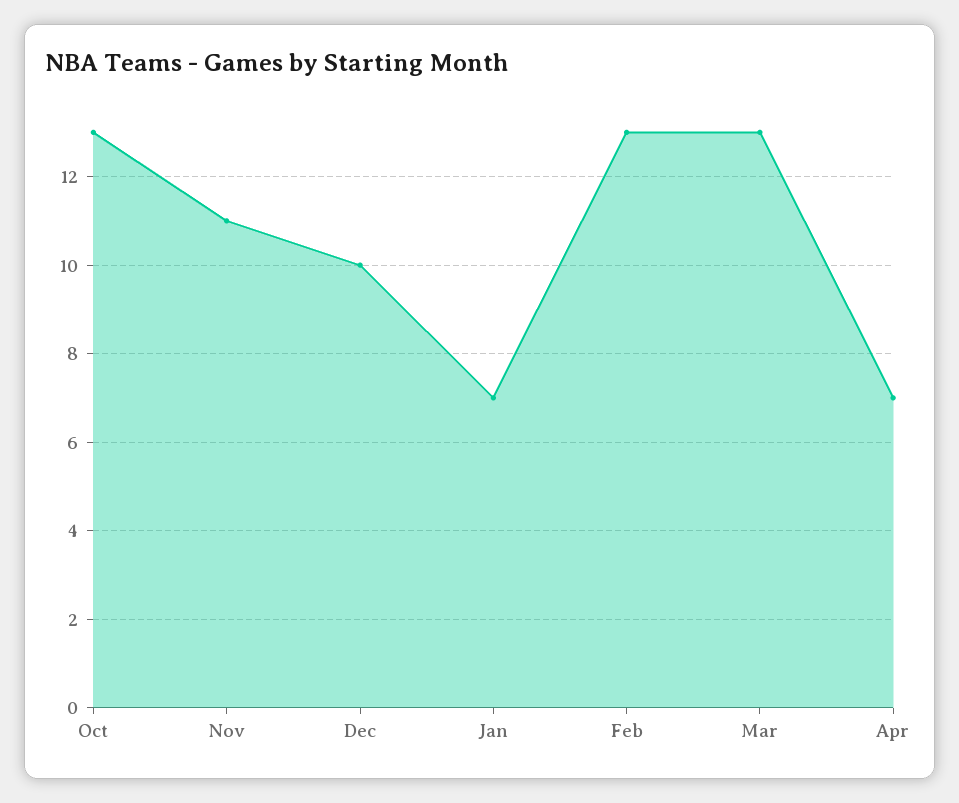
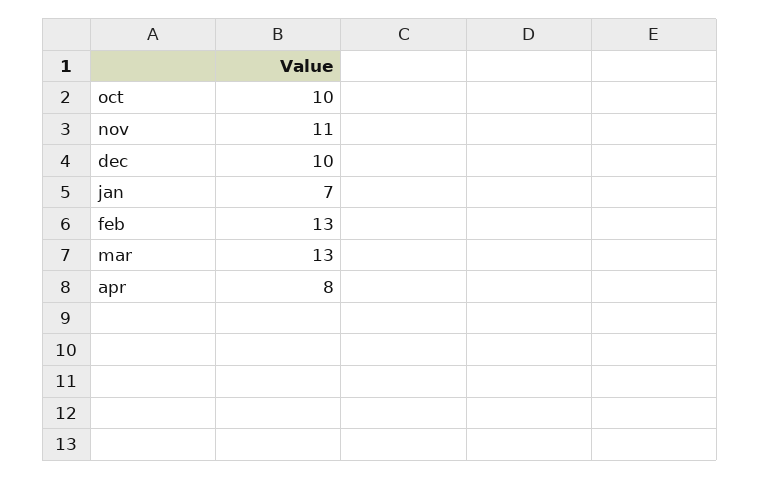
  {
-   "Oct": 13,
+   "Oct": 10,
    "Nov": 11,
    "Dec": 10,
    "Jan": 7,
    "Feb": 13,
    "Mar": 13,
-   "Apr": 7
+   "Apr": 8
  }

